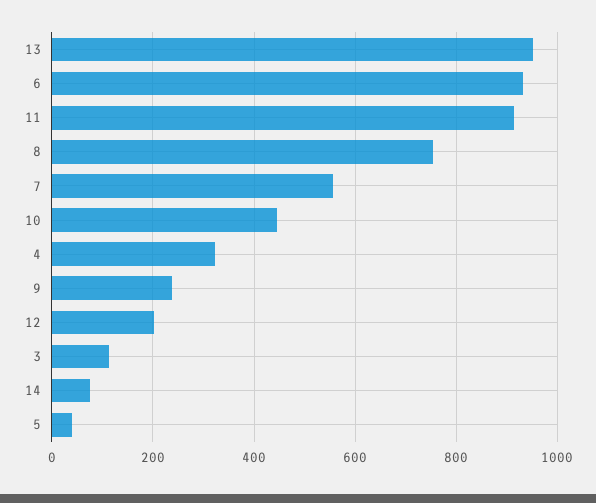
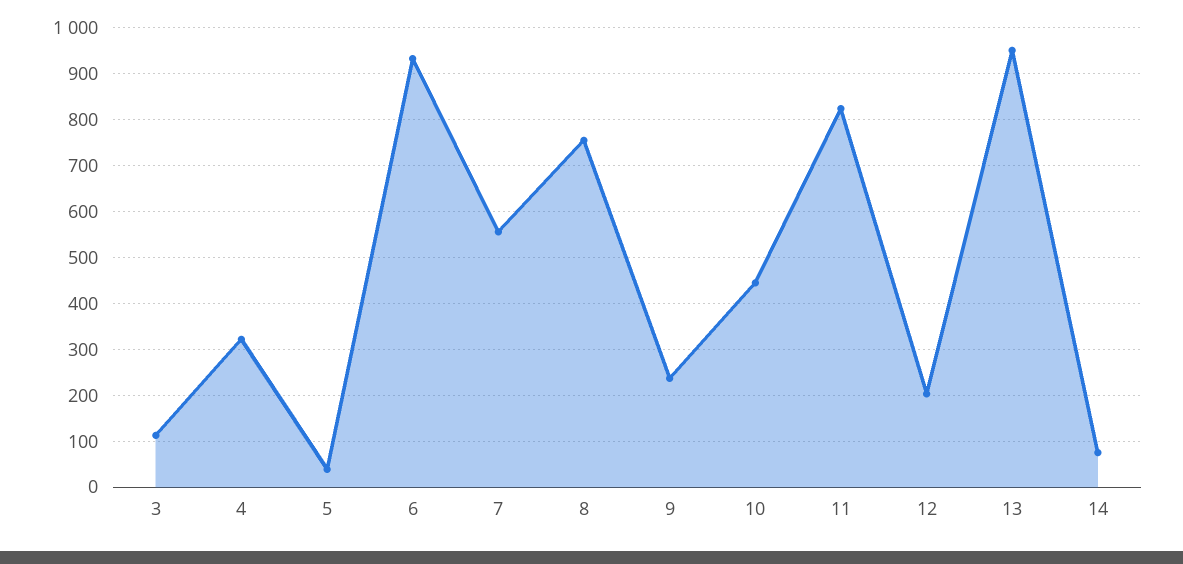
  {
    "13": 960,
    "6": 940,
-   "11": 920,
+   "11": 820,
    "8": 760,
    "7": 560,
    "10": 440,
    "4": 320,
    "9": 240,
    "12": 200,
    "3": 120,
    "14": 80,
    "5": 40
  }

